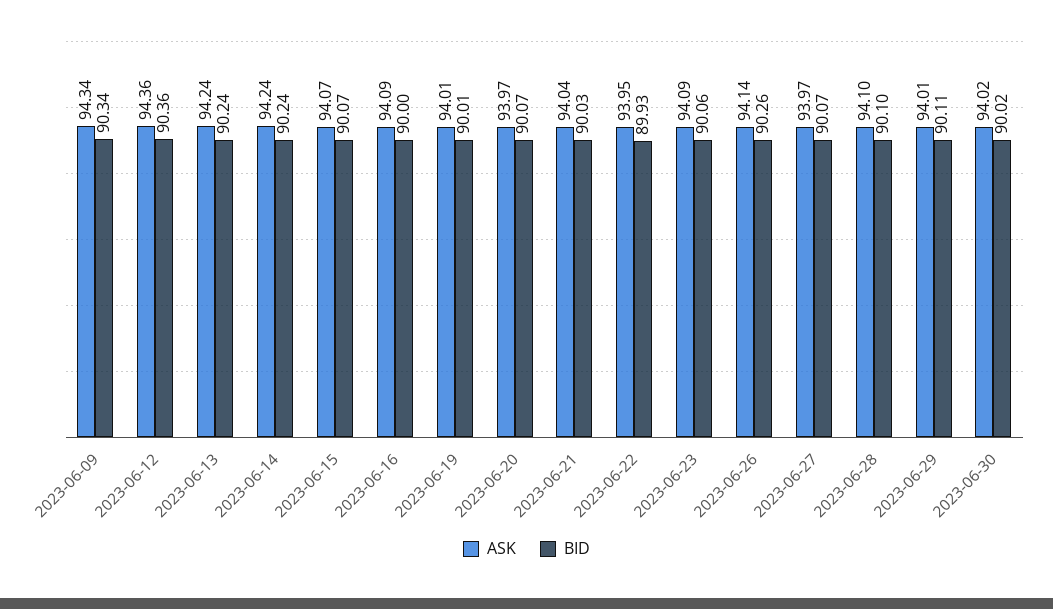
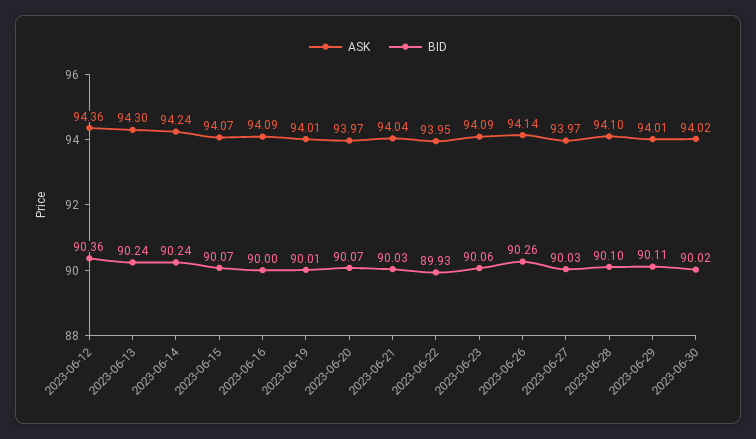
  {
    "ASK": {
-     "2023-06-09": 94.34,
      "2023-06-12": 94.36,
-     "2023-06-13": 94.24,
+     "2023-06-13": 94.3,
      "2023-06-14": 94.24,
      "2023-06-15": 94.07,
      "2023-06-16": 94.09,
      "2023-06-19": 94.01,
      "2023-06-20": 93.97,
      "2023-06-21": 94.04,
      "2023-06-22": 93.95,
      "2023-06-23": 94.09,
      "2023-06-26": 94.14,
      "2023-06-27": 93.97,
      "2023-06-28": 94.1,
      "2023-06-29": 94.01,
      "2023-06-30": 94.02
    },
    "BID": {
-     "2023-06-09": 90.34,
      "2023-06-12": 90.36,
      "2023-06-13": 90.24,
      "2023-06-14": 90.24,
      "2023-06-15": 90.07,
      "2023-06-16": 90,
      "2023-06-19": 90.01,
      "2023-06-20": 90.07,
      "2023-06-21": 90.03,
      "2023-06-22": 89.93,
      "2023-06-23": 90.06,
      "2023-06-26": 90.26,
-     "2023-06-27": 90.07,
+     "2023-06-27": 90.03,
      "2023-06-28": 90.1,
      "2023-06-29": 90.11,
      "2023-06-30": 90.02
    }
  }

